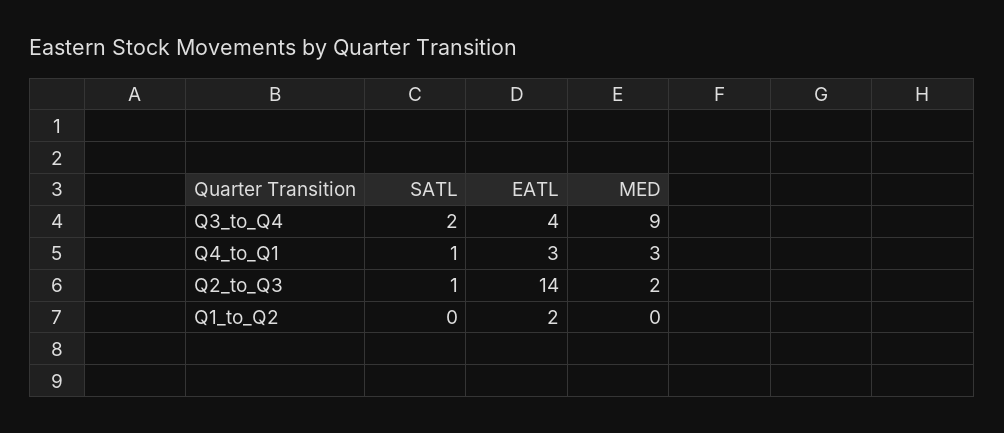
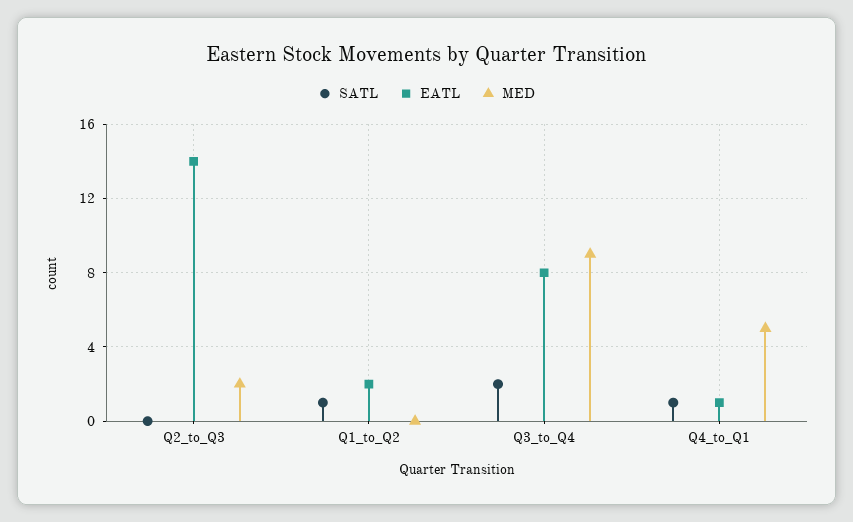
  {
    "SATL": {
      "Q3_to_Q4": 2,
      "Q4_to_Q1": 1,
-     "Q2_to_Q3": 1,
+     "Q2_to_Q3": 0,
-     "Q1_to_Q2": 0
+     "Q1_to_Q2": 1
    },
    "EATL": {
-     "Q3_to_Q4": 4,
+     "Q3_to_Q4": 8,
-     "Q4_to_Q1": 3,
+     "Q4_to_Q1": 1,
      "Q2_to_Q3": 14,
      "Q1_to_Q2": 2
    },
    "MED": {
      "Q3_to_Q4": 9,
-     "Q4_to_Q1": 3,
+     "Q4_to_Q1": 5,
      "Q2_to_Q3": 2,
      "Q1_to_Q2": 0
    }
  }

